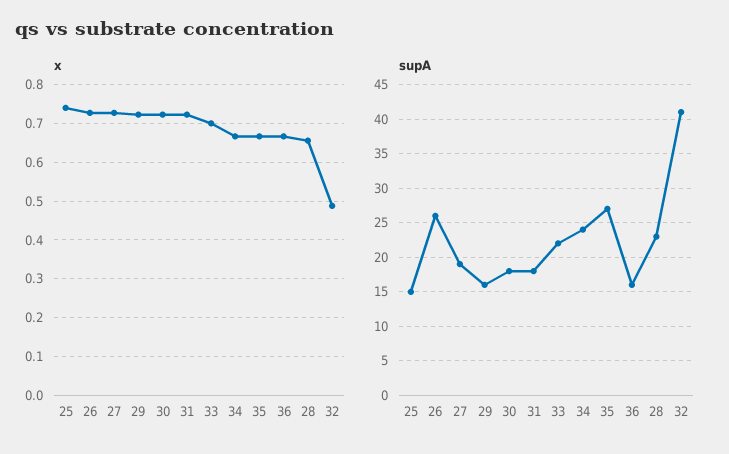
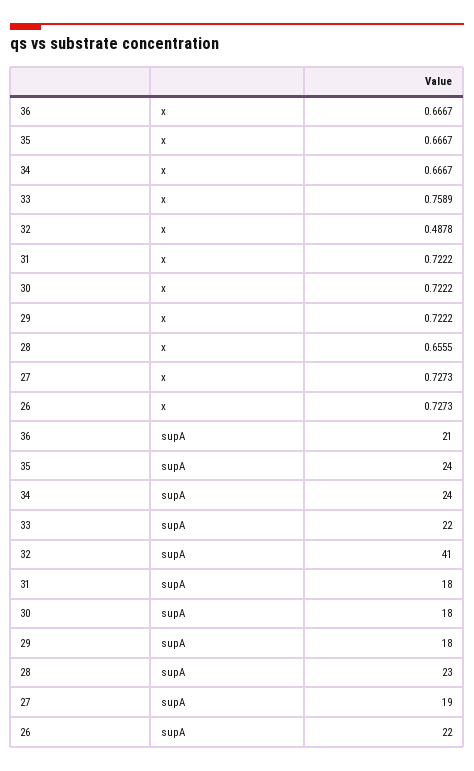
  {
    "x": {
-     "25": 0.74,
      "26": 0.7273,
      "27": 0.7273,
      "29": 0.7222,
      "30": 0.7222,
      "31": 0.7222,
-     "33": 0.7,
+     "33": 0.7589,
      "34": 0.6667,
      "35": 0.6667,
      "36": 0.6667,
      "28": 0.6555,
      "32": 0.4878
    },
    "supA": {
-     "25": 15,
-     "26": 26,
+     "26": 22,
      "27": 19,
-     "29": 16,
+     "29": 18,
      "30": 18,
      "31": 18,
      "33": 22,
      "34": 24,
-     "35": 27,
+     "35": 24,
-     "36": 16,
+     "36": 21,
      "28": 23,
      "32": 41
    }
  }

